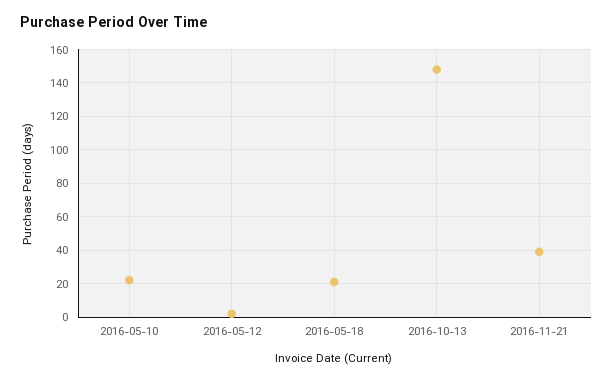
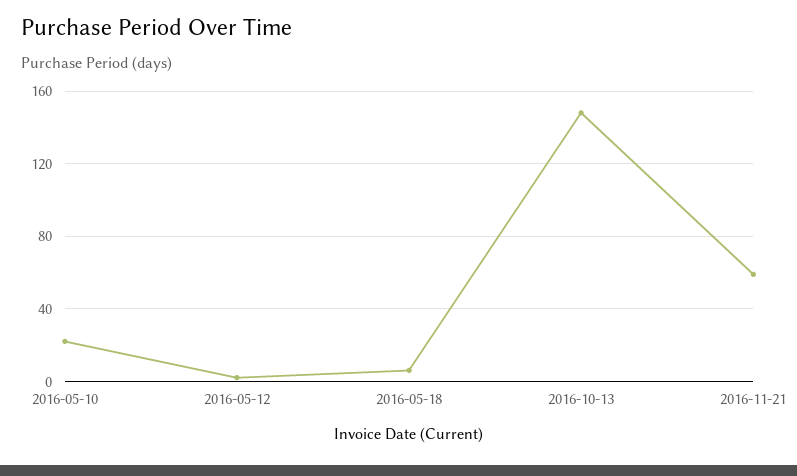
  {
    "2016-05-10": 20,
    "2016-05-12": 0,
-   "2016-05-18": 20,
+   "2016-05-18": 5,
    "2016-10-13": 150,
-   "2016-11-21": 40
+   "2016-11-21": 60
  }

